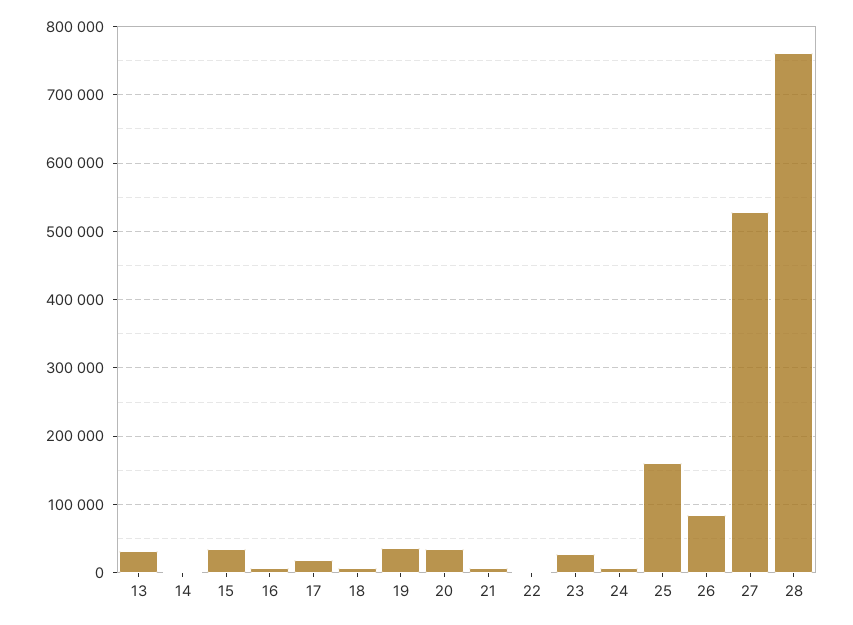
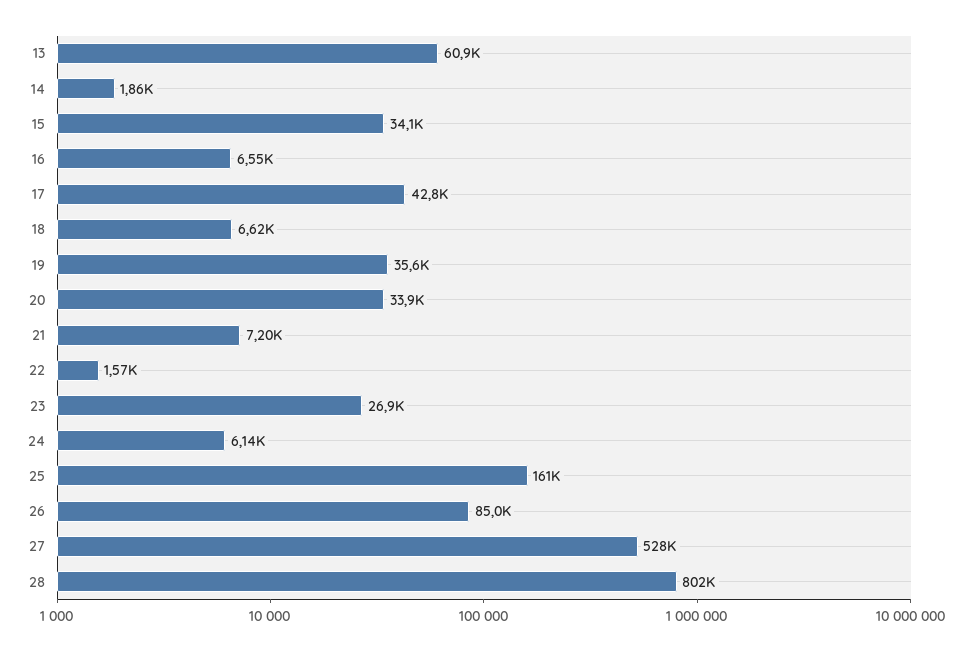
  {
-   "13": 30000,
+   "13": 60900,
    "14": 1860,
    "15": 34100,
    "16": 6550,
-   "17": 20000,
+   "17": 42800,
    "18": 6620,
    "19": 35600,
    "20": 33900,
    "21": 7200,
    "22": 1570,
    "23": 26900,
    "24": 6140,
    "25": 161000,
    "26": 85000,
    "27": 528000,
-   "28": 760000
+   "28": 802000
  }

